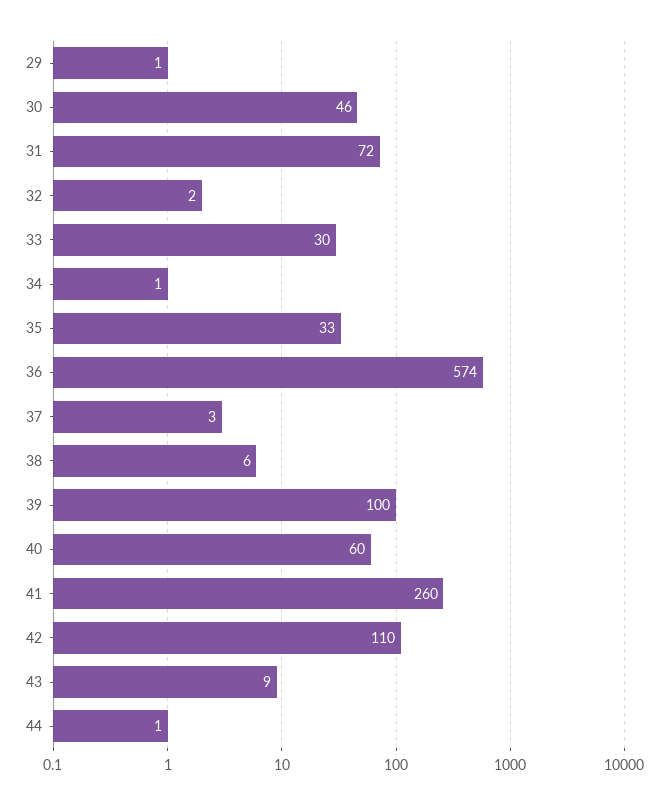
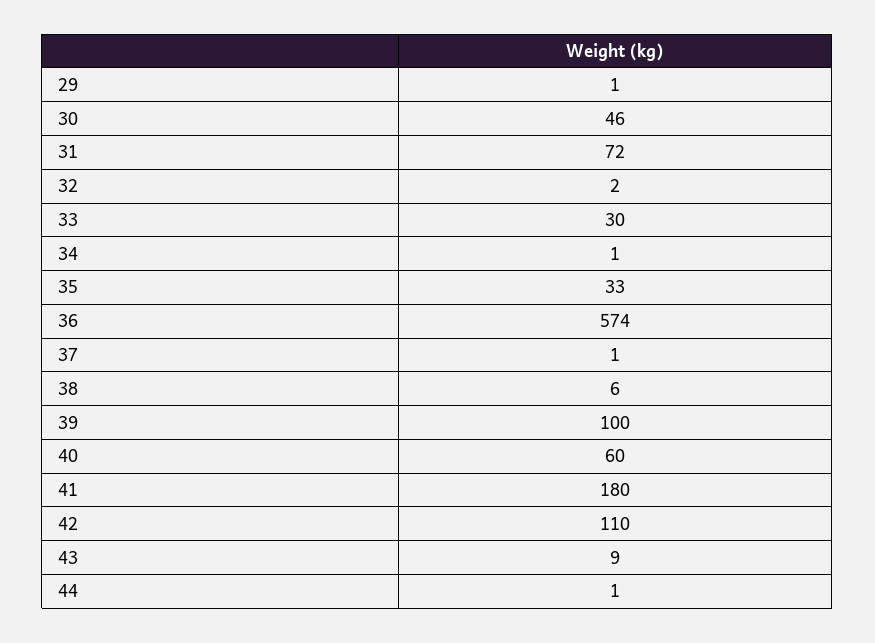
  {
    "29": 1,
    "30": 46,
    "31": 72,
    "32": 2,
    "33": 30,
    "34": 1,
    "35": 33,
    "36": 574,
-   "37": 3,
+   "37": 1,
    "38": 6,
    "39": 100,
    "40": 60,
-   "41": 260,
+   "41": 180,
    "42": 110,
    "43": 9,
    "44": 1
  }

